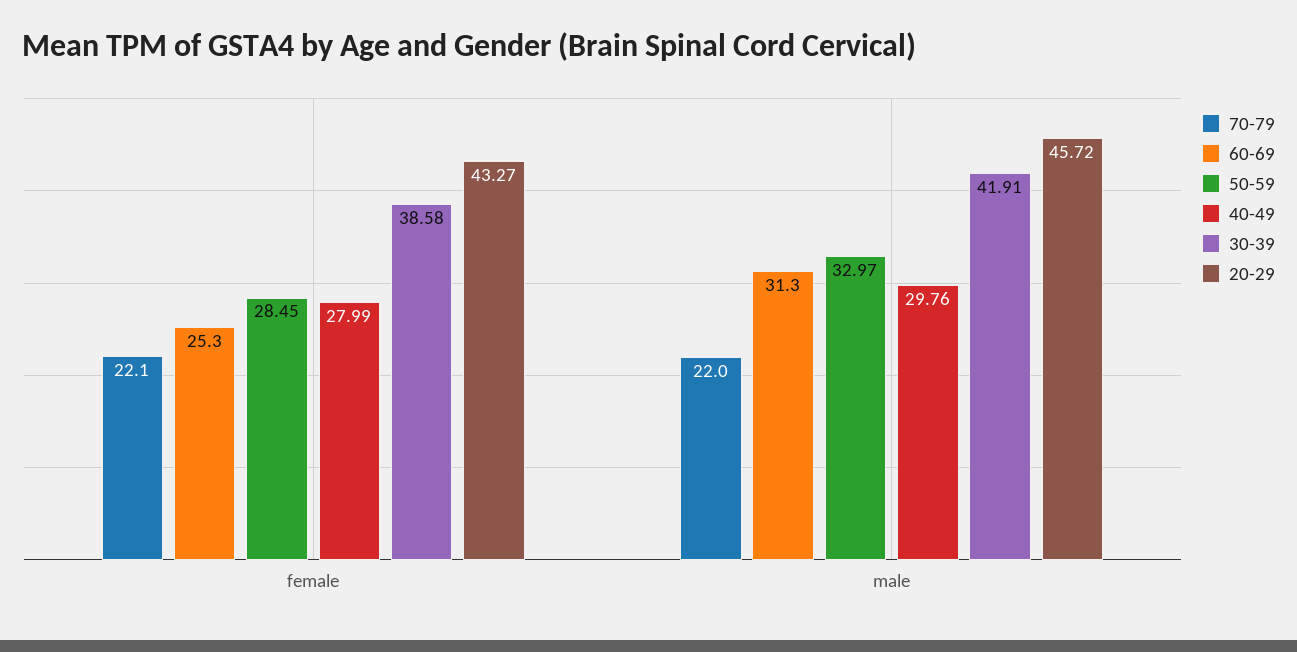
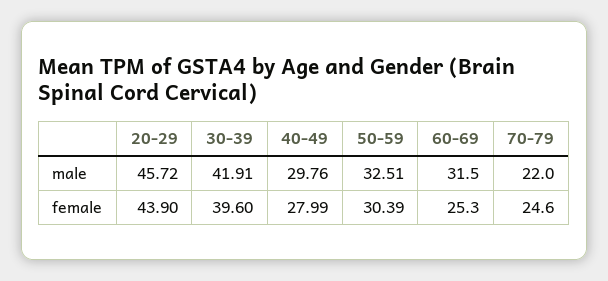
  {
    "70-79": {
-     "female": 22.1,
+     "female": 24.6,
      "male": 22
    },
    "60-69": {
      "female": 25.3,
-     "male": 31.3
+     "male": 31.5
    },
    "50-59": {
-     "female": 28.45,
+     "female": 30.39,
-     "male": 32.97
+     "male": 32.51
    },
    "40-49": {
      "female": 27.99,
      "male": 29.76
    },
    "30-39": {
-     "female": 38.58,
+     "female": 39.6,
      "male": 41.91
    },
    "20-29": {
-     "female": 43.27,
+     "female": 43.9,
      "male": 45.72
    }
  }

